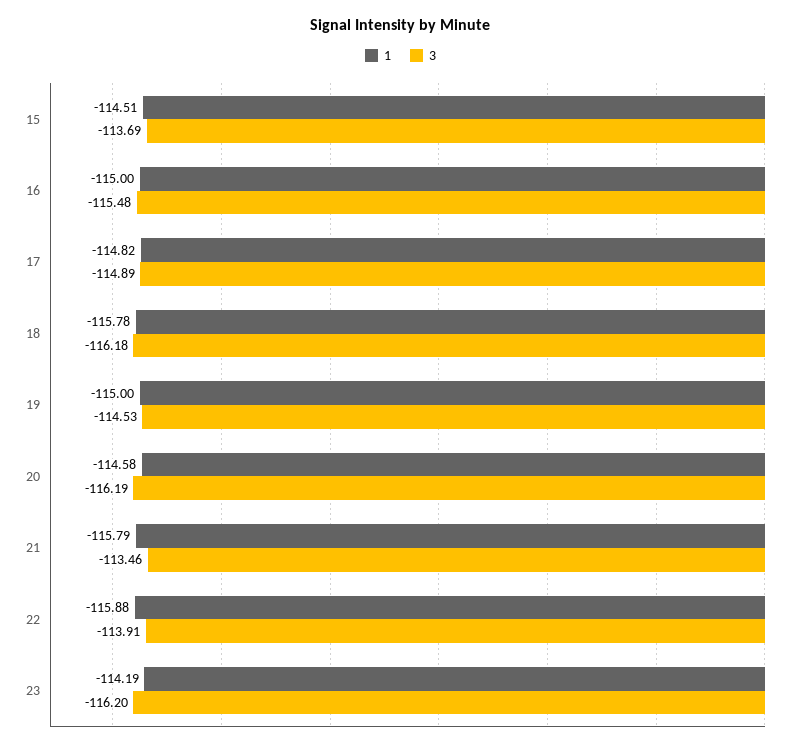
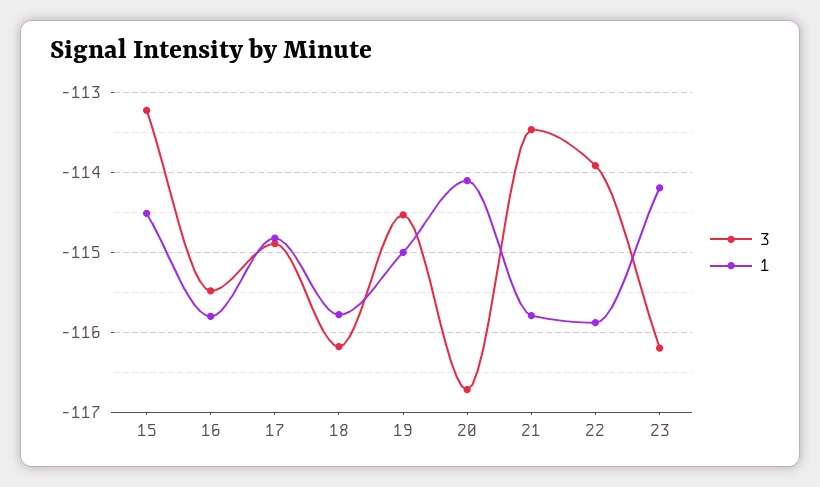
  {
    "1": {
      "15": -114.51,
-     "16": -115,
+     "16": -115.8,
      "17": -114.82,
      "18": -115.78,
      "19": -115,
-     "20": -114.58,
+     "20": -114.1,
      "21": -115.79,
      "22": -115.88,
      "23": -114.19
    },
    "3": {
-     "15": -113.69,
+     "15": -113.2,
      "16": -115.48,
      "17": -114.89,
      "18": -116.18,
      "19": -114.53,
-     "20": -116.19,
+     "20": -116.7,
      "21": -113.46,
      "22": -113.91,
      "23": -116.2
    }
  }

